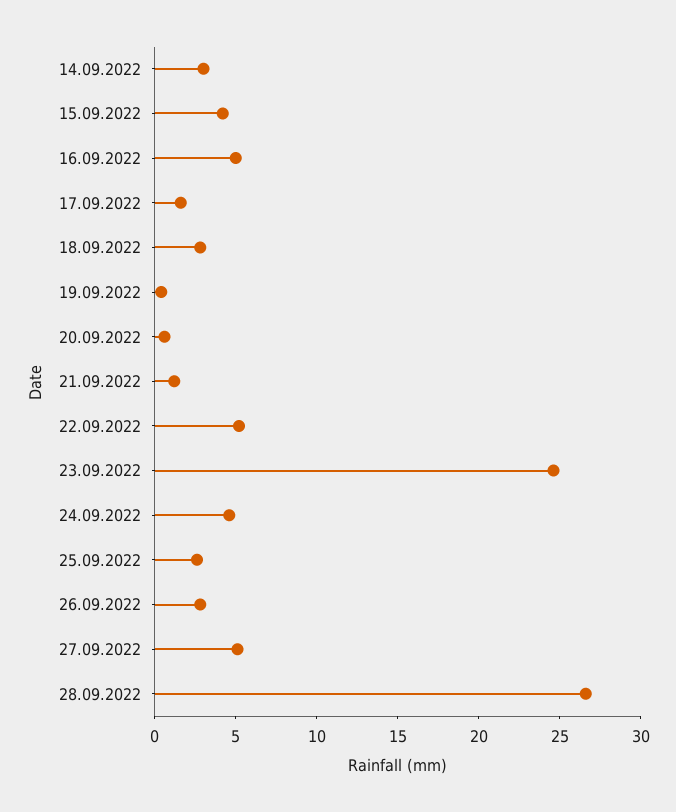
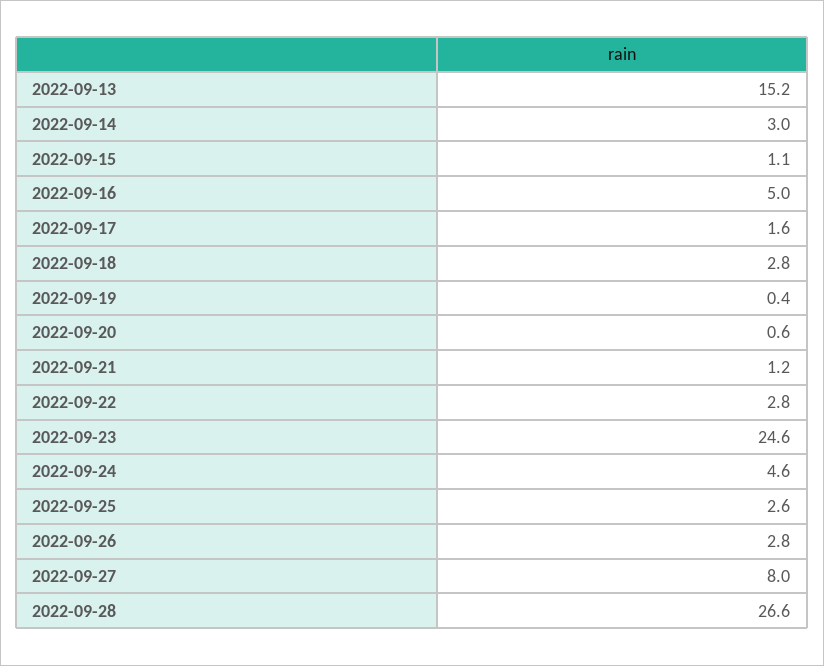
  {
    "14.09.2022": 3,
-   "15.09.2022": 4,
+   "15.09.2022": 1.1,
    "16.09.2022": 5,
    "17.09.2022": 1.6,
    "18.09.2022": 2.8,
    "19.09.2022": 0.4,
    "20.09.2022": 0.6,
    "21.09.2022": 1.2,
-   "22.09.2022": 5,
+   "22.09.2022": 2.8,
    "23.09.2022": 24.6,
    "24.09.2022": 4.6,
    "25.09.2022": 2.6,
    "26.09.2022": 2.8,
-   "27.09.2022": 5,
+   "27.09.2022": 8,
-   "28.09.2022": 26.6
+   "28.09.2022": 26.6,
+   "2022-09-13": 15.2
  }

